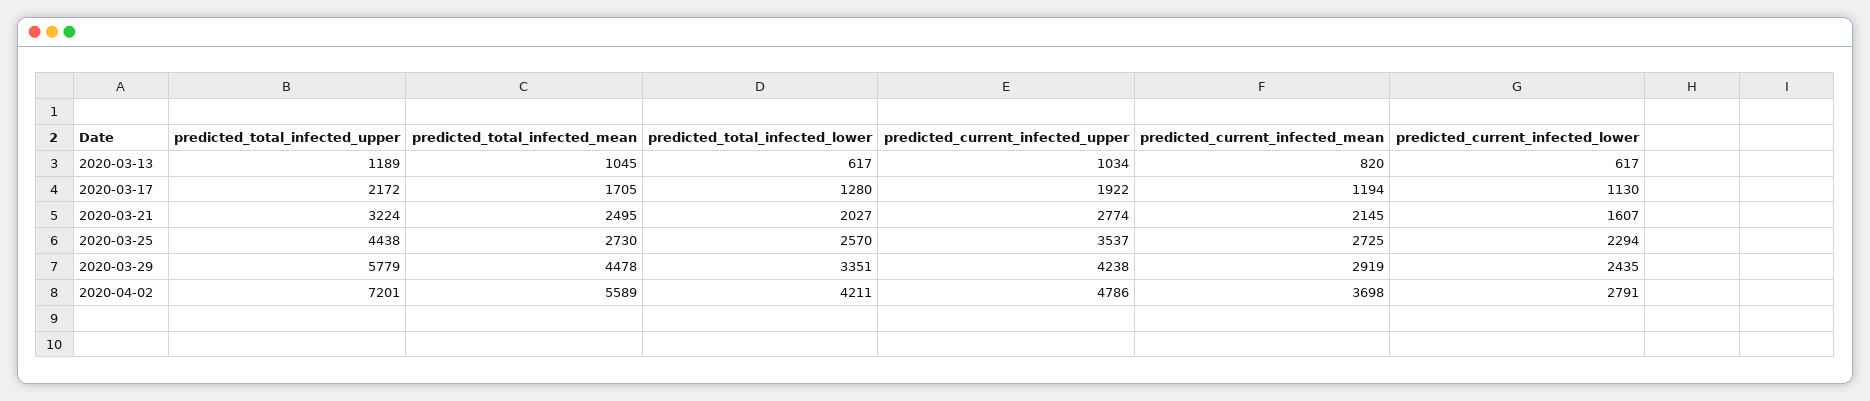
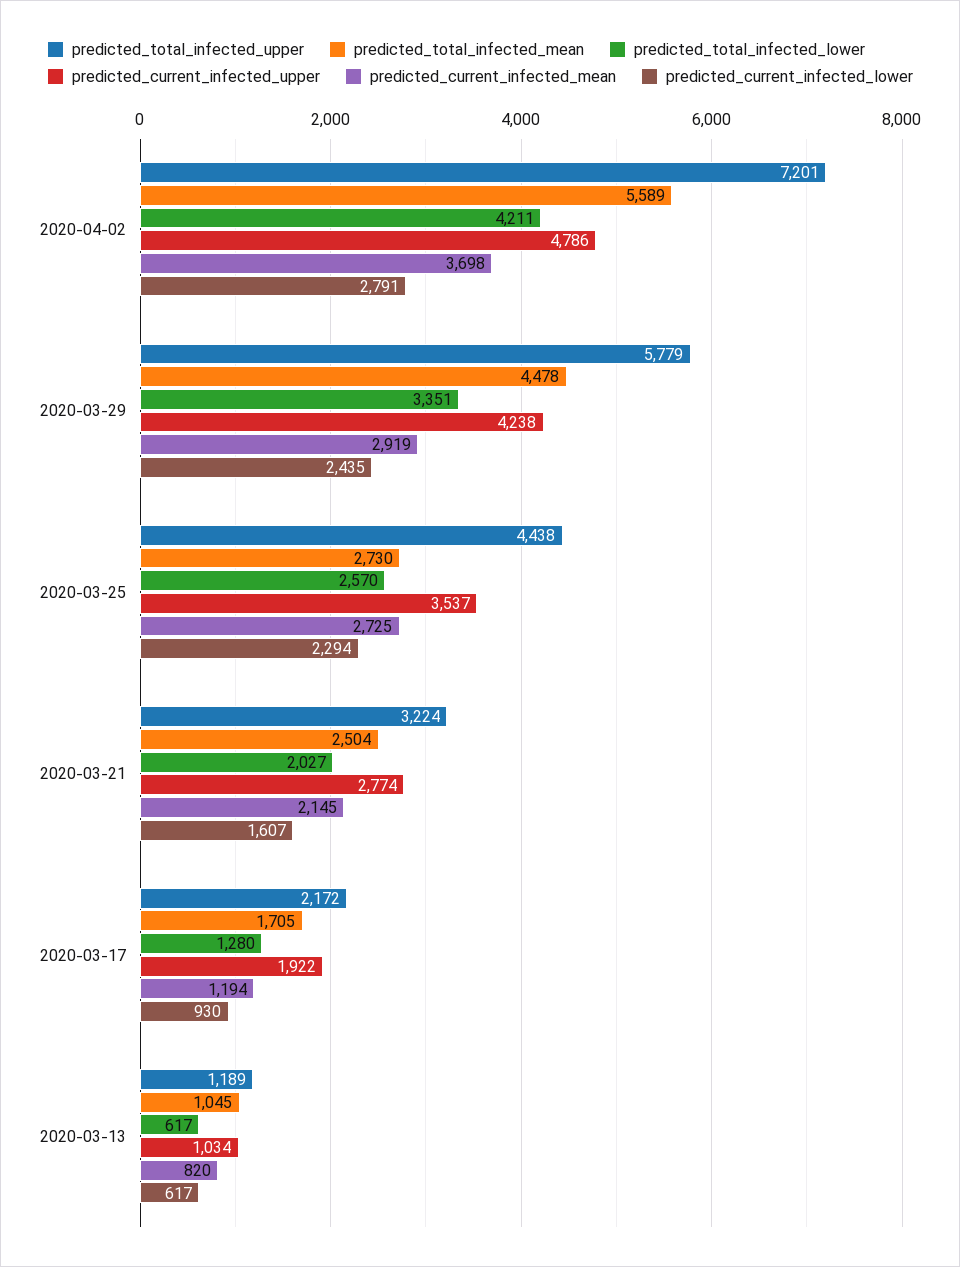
  {
    "predicted_total_infected_upper": {
      "2020-03-13": 1189,
      "2020-03-17": 2172,
      "2020-03-21": 3224,
      "2020-03-25": 4438,
      "2020-03-29": 5779,
      "2020-04-02": 7201
    },
    "predicted_total_infected_mean": {
      "2020-03-13": 1045,
      "2020-03-17": 1705,
-     "2020-03-21": 2495,
+     "2020-03-21": 2504,
      "2020-03-25": 2730,
      "2020-03-29": 4478,
      "2020-04-02": 5589
    },
    "predicted_total_infected_lower": {
      "2020-03-13": 617,
      "2020-03-17": 1280,
      "2020-03-21": 2027,
      "2020-03-25": 2570,
      "2020-03-29": 3351,
      "2020-04-02": 4211
    },
    "predicted_current_infected_upper": {
      "2020-03-13": 1034,
      "2020-03-17": 1922,
      "2020-03-21": 2774,
      "2020-03-25": 3537,
      "2020-03-29": 4238,
      "2020-04-02": 4786
    },
    "predicted_current_infected_mean": {
      "2020-03-13": 820,
      "2020-03-17": 1194,
      "2020-03-21": 2145,
      "2020-03-25": 2725,
      "2020-03-29": 2919,
      "2020-04-02": 3698
    },
    "predicted_current_infected_lower": {
      "2020-03-13": 617,
-     "2020-03-17": 1130,
+     "2020-03-17": 930,
      "2020-03-21": 1607,
      "2020-03-25": 2294,
      "2020-03-29": 2435,
      "2020-04-02": 2791
    }
  }

